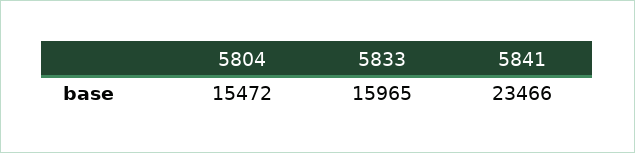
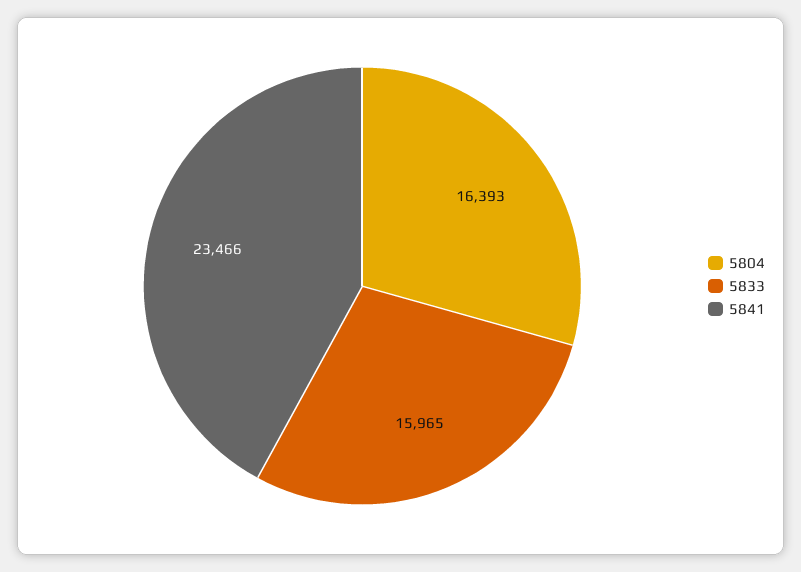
  {
-   "5804": 15472,
+   "5804": 16393,
    "5833": 15965,
    "5841": 23466
  }

